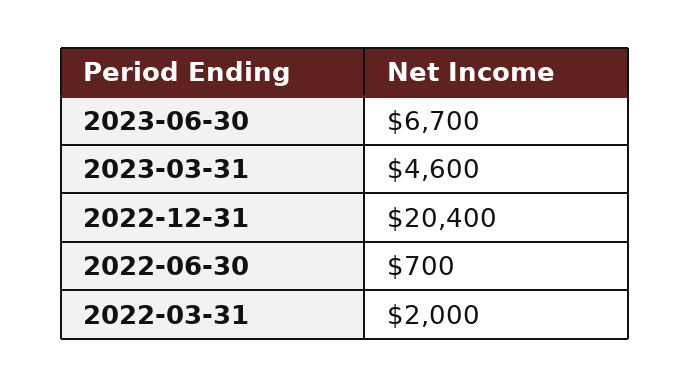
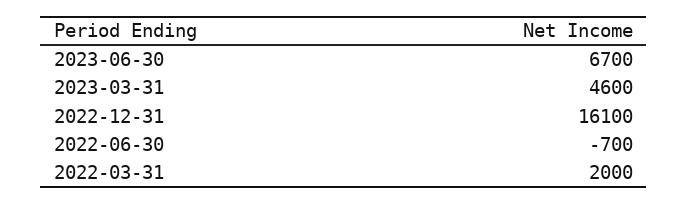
  {
    "2023-06-30": 6700,
    "2023-03-31": 4600,
-   "2022-12-31": 20400,
+   "2022-12-31": 16100,
-   "2022-06-30": 700,
+   "2022-06-30": -700,
    "2022-03-31": 2000
  }

